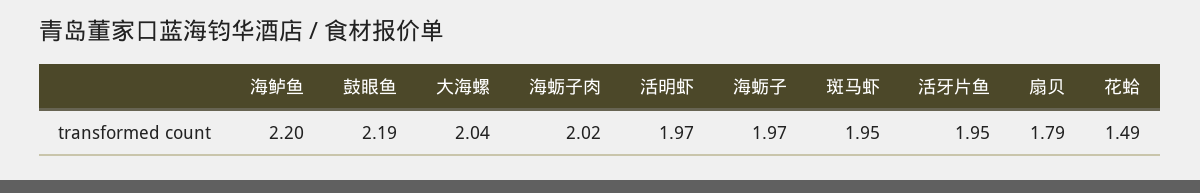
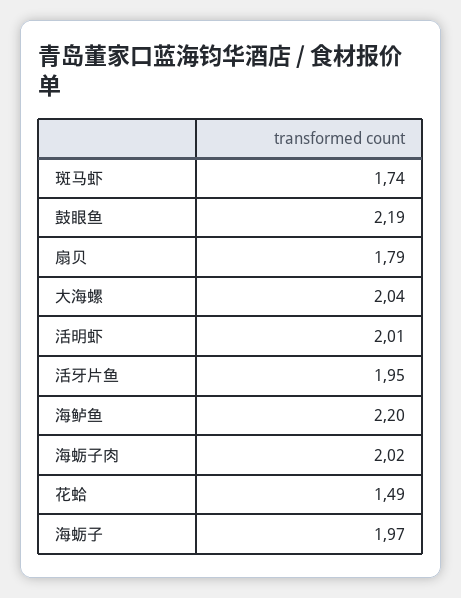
  {
    "海鲈鱼": 2.2,
    "鼓眼鱼": 2.19,
    "大海螺": 2.04,
    "海蛎子肉": 2.02,
-   "活明虾": 1.97,
+   "活明虾": 2.01,
    "海蛎子": 1.97,
-   "斑马虾": 1.95,
+   "斑马虾": 1.74,
    "活牙片鱼": 1.95,
    "扇贝": 1.79,
    "花蛤": 1.49
  }

